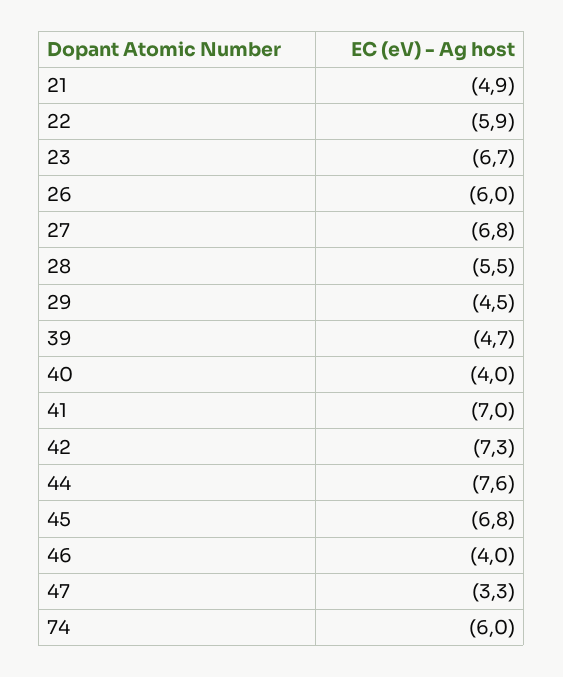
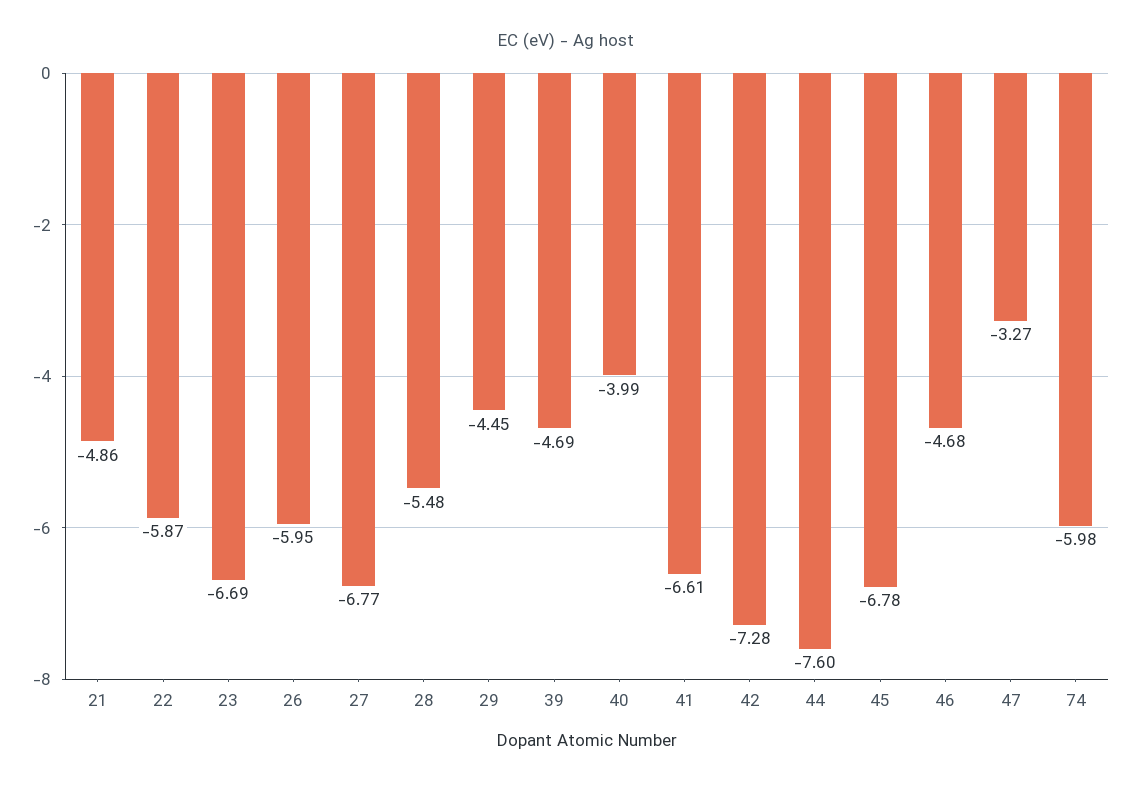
  {
    "21": -4.86,
    "22": -5.87,
    "23": -6.69,
    "26": -5.95,
    "27": -6.77,
    "28": -5.48,
    "29": -4.45,
    "39": -4.69,
    "40": -3.99,
-   "41": -7,
+   "41": -6.61,
    "42": -7.28,
    "44": -7.6,
    "45": -6.78,
-   "46": -4,
+   "46": -4.68,
    "47": -3.27,
    "74": -5.98
  }

